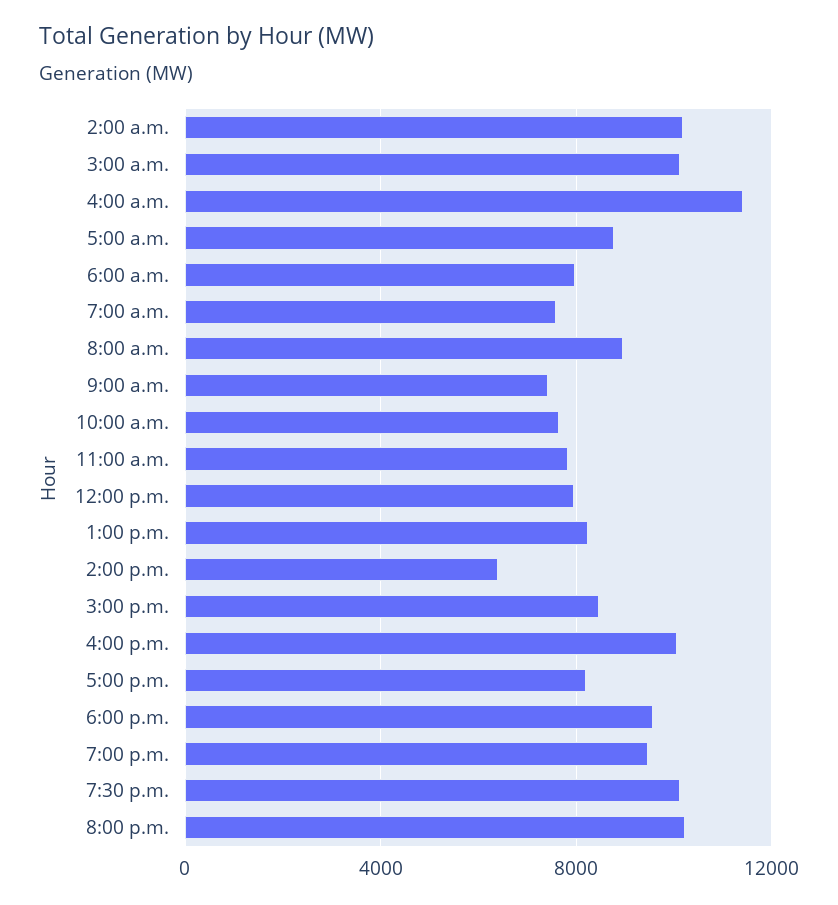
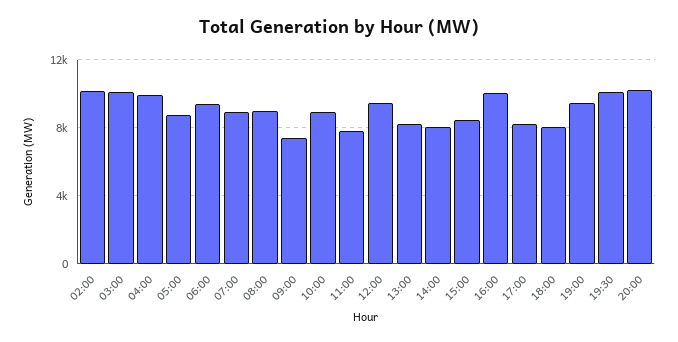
  {
    "2:00 a.m.": 10000,
    "3:00 a.m.": 10000,
-   "4:00 a.m.": 11500,
+   "4:00 a.m.": 10000,
    "5:00 a.m.": 9000,
-   "6:00 a.m.": 8000,
+   "6:00 a.m.": 9500,
-   "7:00 a.m.": 7500,
+   "7:00 a.m.": 9000,
    "8:00 a.m.": 9000,
    "9:00 a.m.": 7500,
-   "10:00 a.m.": 7500,
+   "10:00 a.m.": 9000,
    "11:00 a.m.": 8000,
-   "12:00 p.m.": 8000,
+   "12:00 p.m.": 9500,
    "1:00 p.m.": 8000,
-   "2:00 p.m.": 6500,
+   "2:00 p.m.": 8000,
    "3:00 p.m.": 8500,
    "4:00 p.m.": 10000,
    "5:00 p.m.": 8000,
-   "6:00 p.m.": 9500,
+   "6:00 p.m.": 8000,
    "7:00 p.m.": 9500,
    "7:30 p.m.": 10000,
    "8:00 p.m.": 10000
  }

